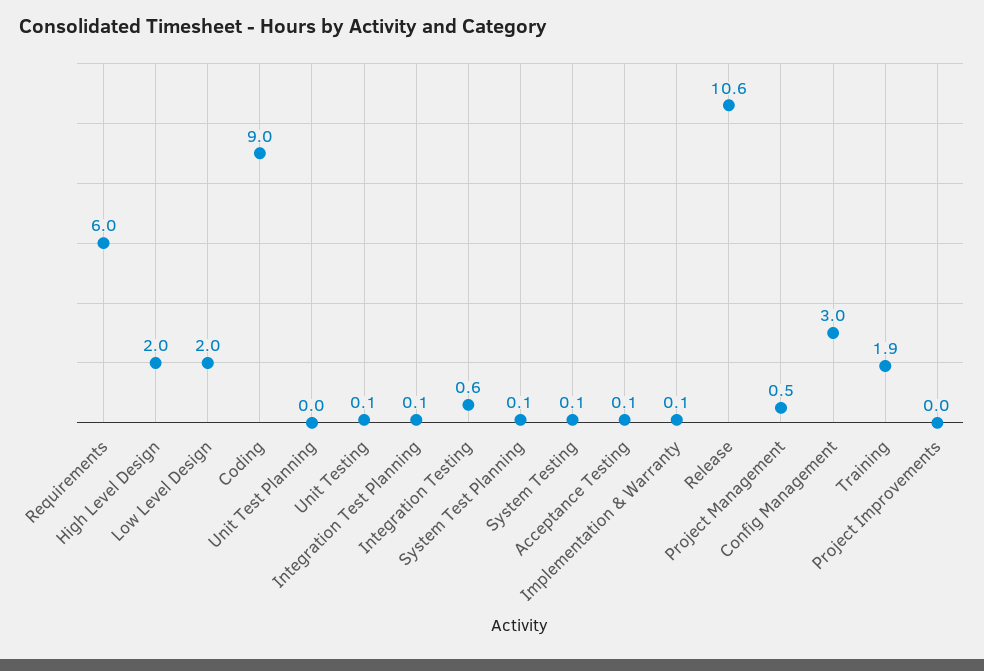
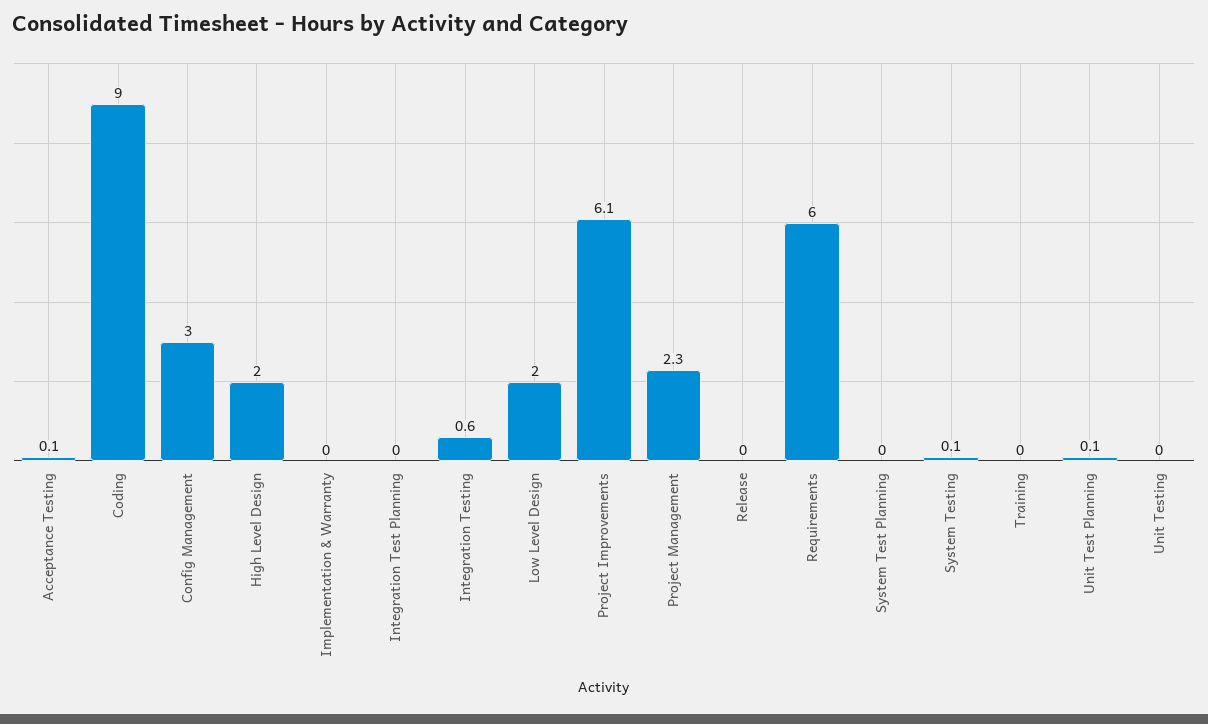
  {
    "Requirements": 6,
    "High Level Design": 2,
    "Low Level Design": 2,
    "Coding": 9,
-   "Unit Test Planning": 0,
+   "Unit Test Planning": 0.1,
-   "Unit Testing": 0.1,
+   "Unit Testing": 0,
-   "Integration Test Planning": 0.1,
+   "Integration Test Planning": 0,
    "Integration Testing": 0.6,
-   "System Test Planning": 0.1,
+   "System Test Planning": 0,
    "System Testing": 0.1,
    "Acceptance Testing": 0.1,
-   "Implementation & Warranty": 0.1,
+   "Implementation & Warranty": 0,
-   "Release": 10.6,
+   "Release": 0,
-   "Project Management": 0.5,
+   "Project Management": 2.3,
    "Config Management": 3,
-   "Training": 1.9,
+   "Training": 0,
-   "Project Improvements": 0
+   "Project Improvements": 6.1
  }

